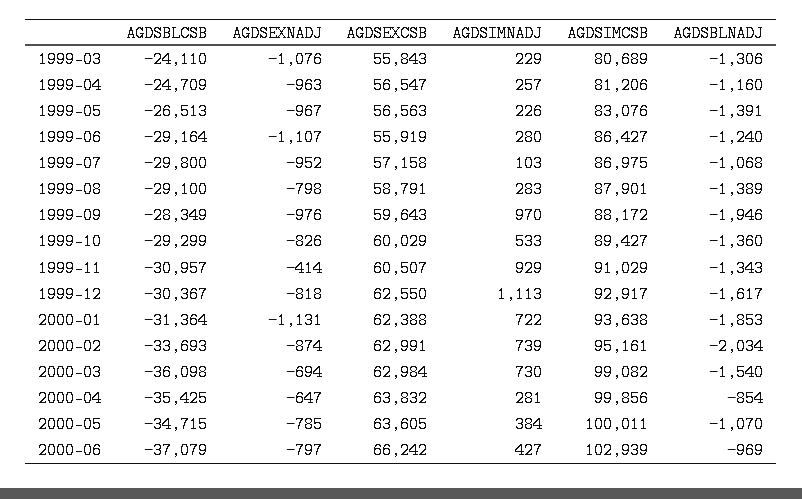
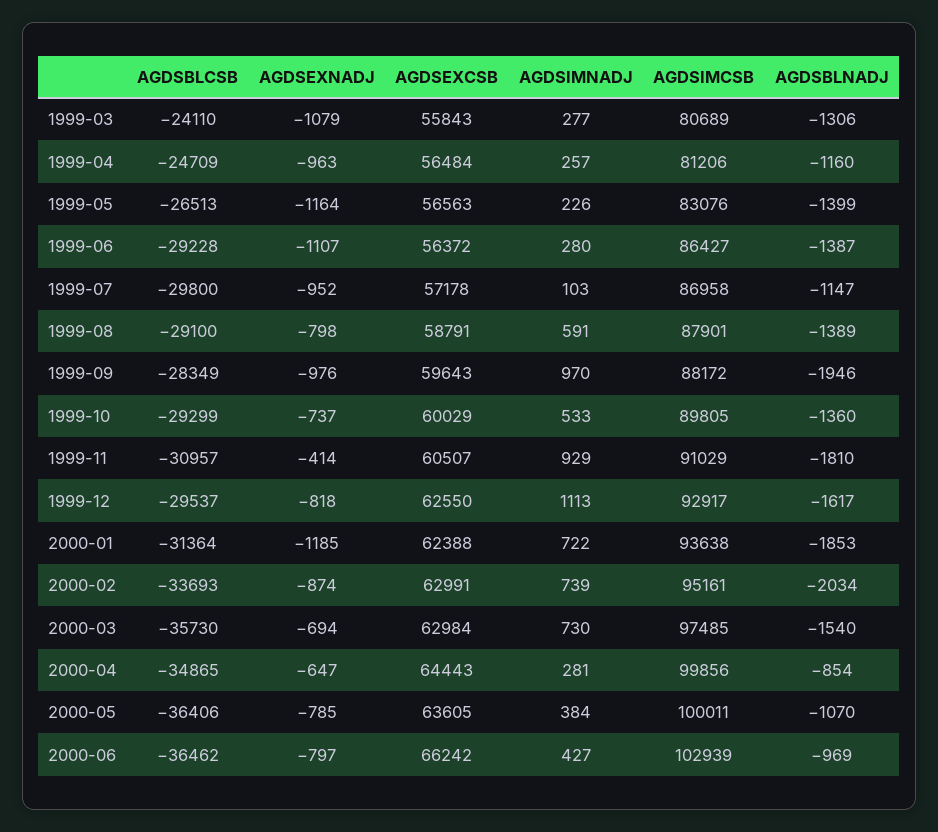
  {
    "AGDSBLCSB": {
      "1999-03": -24110,
      "1999-04": -24709,
      "1999-05": -26513,
-     "1999-06": -29164,
+     "1999-06": -29228,
      "1999-07": -29800,
      "1999-08": -29100,
      "1999-09": -28349,
      "1999-10": -29299,
      "1999-11": -30957,
-     "1999-12": -30367,
+     "1999-12": -29537,
      "2000-01": -31364,
      "2000-02": -33693,
-     "2000-03": -36098,
+     "2000-03": -35730,
-     "2000-04": -35425,
+     "2000-04": -34865,
-     "2000-05": -34715,
+     "2000-05": -36406,
-     "2000-06": -37079
+     "2000-06": -36462
    },
    "AGDSEXNADJ": {
-     "1999-03": -1076,
+     "1999-03": -1079,
      "1999-04": -963,
-     "1999-05": -967,
+     "1999-05": -1164,
      "1999-06": -1107,
      "1999-07": -952,
      "1999-08": -798,
      "1999-09": -976,
-     "1999-10": -826,
+     "1999-10": -737,
      "1999-11": -414,
      "1999-12": -818,
-     "2000-01": -1131,
+     "2000-01": -1185,
      "2000-02": -874,
      "2000-03": -694,
      "2000-04": -647,
      "2000-05": -785,
      "2000-06": -797
    },
    "AGDSEXCSB": {
      "1999-03": 55843,
-     "1999-04": 56547,
+     "1999-04": 56484,
      "1999-05": 56563,
-     "1999-06": 55919,
+     "1999-06": 56372,
-     "1999-07": 57158,
+     "1999-07": 57178,
      "1999-08": 58791,
      "1999-09": 59643,
      "1999-10": 60029,
      "1999-11": 60507,
      "1999-12": 62550,
      "2000-01": 62388,
      "2000-02": 62991,
      "2000-03": 62984,
-     "2000-04": 63832,
+     "2000-04": 64443,
      "2000-05": 63605,
      "2000-06": 66242
    },
    "AGDSIMNADJ": {
-     "1999-03": 229,
+     "1999-03": 277,
      "1999-04": 257,
      "1999-05": 226,
      "1999-06": 280,
      "1999-07": 103,
-     "1999-08": 283,
+     "1999-08": 591,
      "1999-09": 970,
      "1999-10": 533,
      "1999-11": 929,
      "1999-12": 1113,
      "2000-01": 722,
      "2000-02": 739,
      "2000-03": 730,
      "2000-04": 281,
      "2000-05": 384,
      "2000-06": 427
    },
    "AGDSIMCSB": {
      "1999-03": 80689,
      "1999-04": 81206,
      "1999-05": 83076,
      "1999-06": 86427,
-     "1999-07": 86975,
+     "1999-07": 86958,
      "1999-08": 87901,
      "1999-09": 88172,
-     "1999-10": 89427,
+     "1999-10": 89805,
      "1999-11": 91029,
      "1999-12": 92917,
      "2000-01": 93638,
      "2000-02": 95161,
-     "2000-03": 99082,
+     "2000-03": 97485,
      "2000-04": 99856,
      "2000-05": 100011,
      "2000-06": 102939
    },
    "AGDSBLNADJ": {
      "1999-03": -1306,
      "1999-04": -1160,
-     "1999-05": -1391,
+     "1999-05": -1399,
-     "1999-06": -1240,
+     "1999-06": -1387,
-     "1999-07": -1068,
+     "1999-07": -1147,
      "1999-08": -1389,
      "1999-09": -1946,
      "1999-10": -1360,
-     "1999-11": -1343,
+     "1999-11": -1810,
      "1999-12": -1617,
      "2000-01": -1853,
      "2000-02": -2034,
      "2000-03": -1540,
      "2000-04": -854,
      "2000-05": -1070,
      "2000-06": -969
    }
  }

